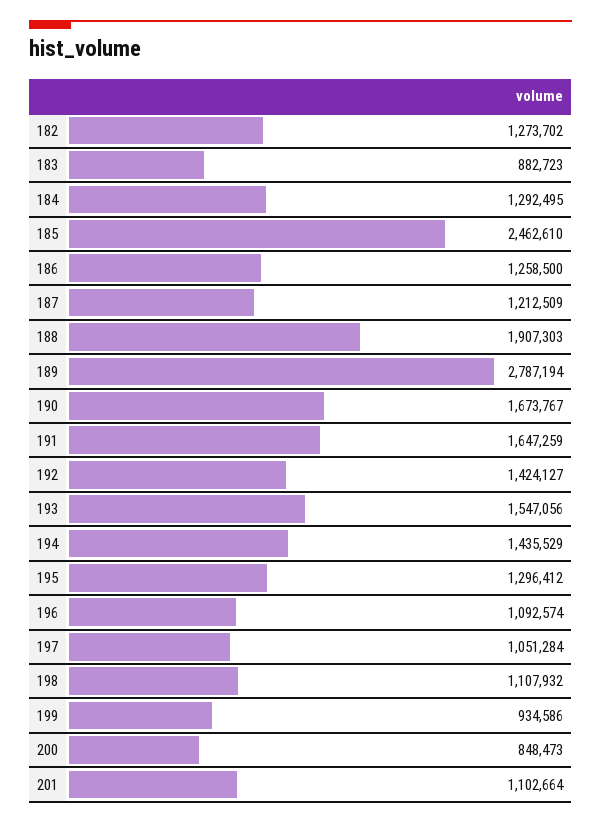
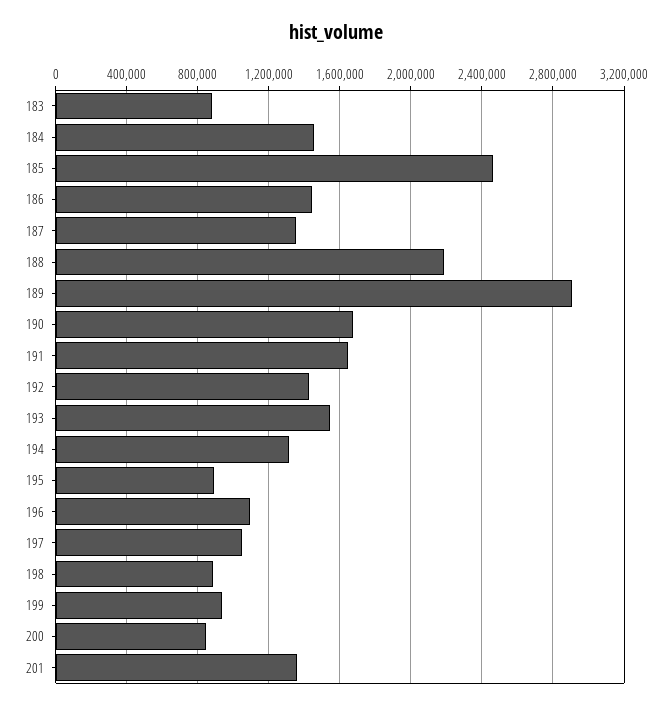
  {
-   "182": 1273702,
    "183": 882723,
-   "184": 1292495,
+   "184": 1450000,
    "185": 2462610,
-   "186": 1258500,
+   "186": 1450000,
-   "187": 1212509,
+   "187": 1350000,
-   "188": 1907303,
+   "188": 2200000,
-   "189": 2787194,
+   "189": 2900000,
    "190": 1673767,
    "191": 1647259,
    "192": 1424127,
    "193": 1547056,
-   "194": 1435529,
+   "194": 1300000,
-   "195": 1296412,
+   "195": 900000,
    "196": 1092574,
    "197": 1051284,
-   "198": 1107932,
+   "198": 900000,
    "199": 934586,
    "200": 848473,
-   "201": 1102664
+   "201": 1350000
  }

